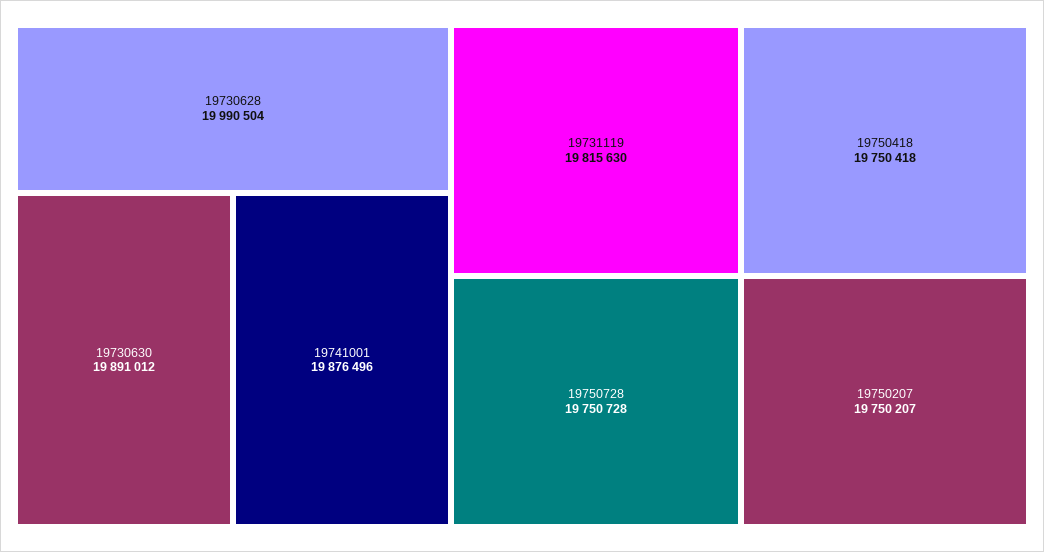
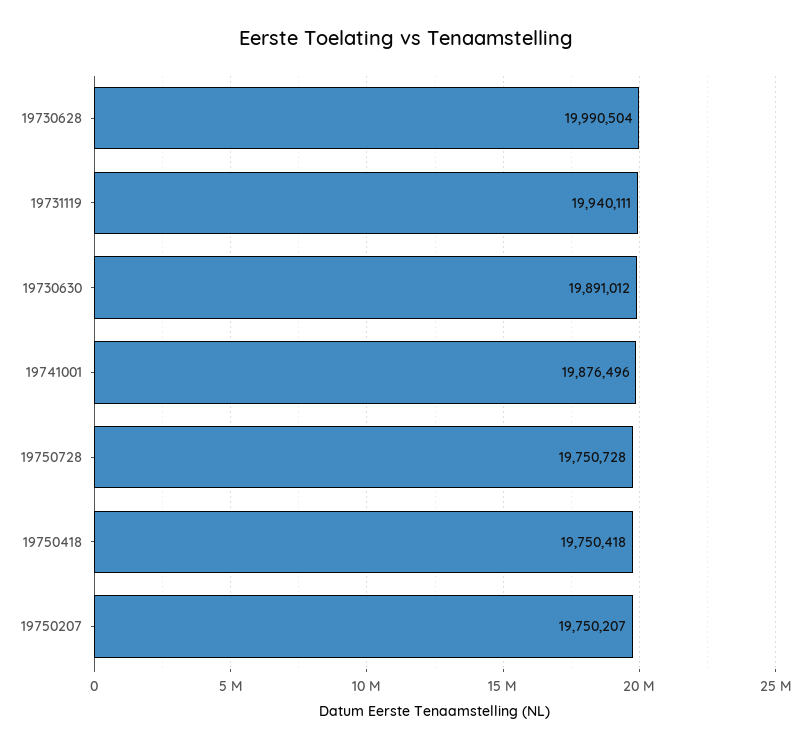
  {
    "19730628": 19990504,
    "19730630": 19891012,
    "19741001": 19876496,
-   "19731119": 19815630,
+   "19731119": 19940111,
    "19750728": 19750728,
    "19750418": 19750418,
    "19750207": 19750207
  }

